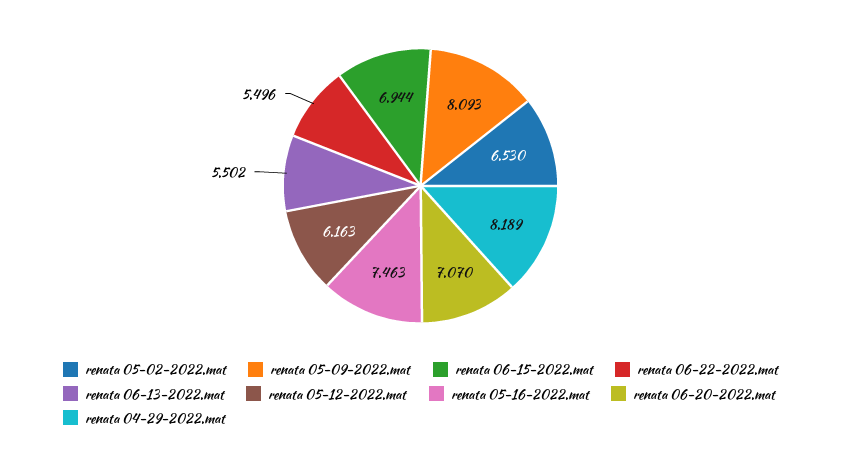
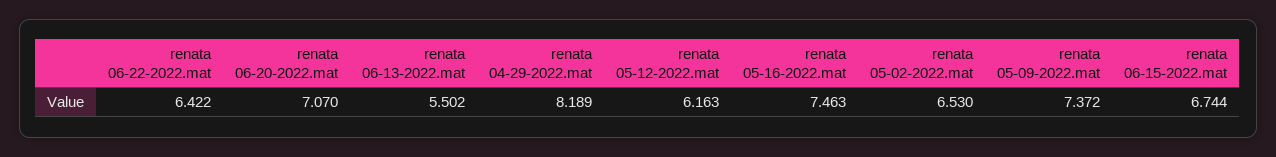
  {
    "renata 05-02-2022.mat": 6.53,
-   "renata 05-09-2022.mat": 8.093,
+   "renata 05-09-2022.mat": 7.372,
-   "renata 06-15-2022.mat": 6.944,
+   "renata 06-15-2022.mat": 6.744,
-   "renata 06-22-2022.mat": 5.496,
+   "renata 06-22-2022.mat": 6.422,
    "renata 06-13-2022.mat": 5.502,
    "renata 05-12-2022.mat": 6.163,
    "renata 05-16-2022.mat": 7.463,
    "renata 06-20-2022.mat": 7.07,
    "renata 04-29-2022.mat": 8.189
  }

